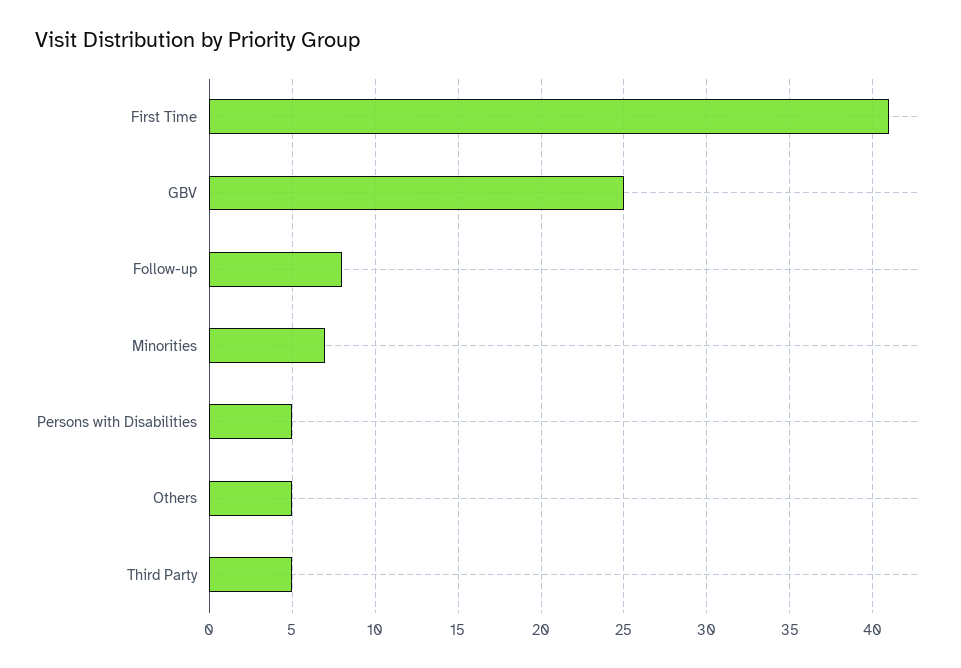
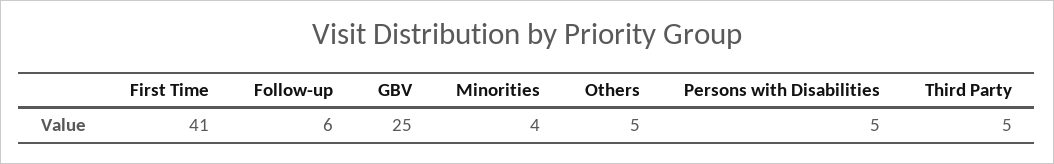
  {
    "First Time": 41,
    "GBV": 25,
-   "Follow-up": 8,
+   "Follow-up": 6,
-   "Minorities": 7,
+   "Minorities": 4,
    "Persons with Disabilities": 5,
    "Others": 5,
    "Third Party": 5
  }

